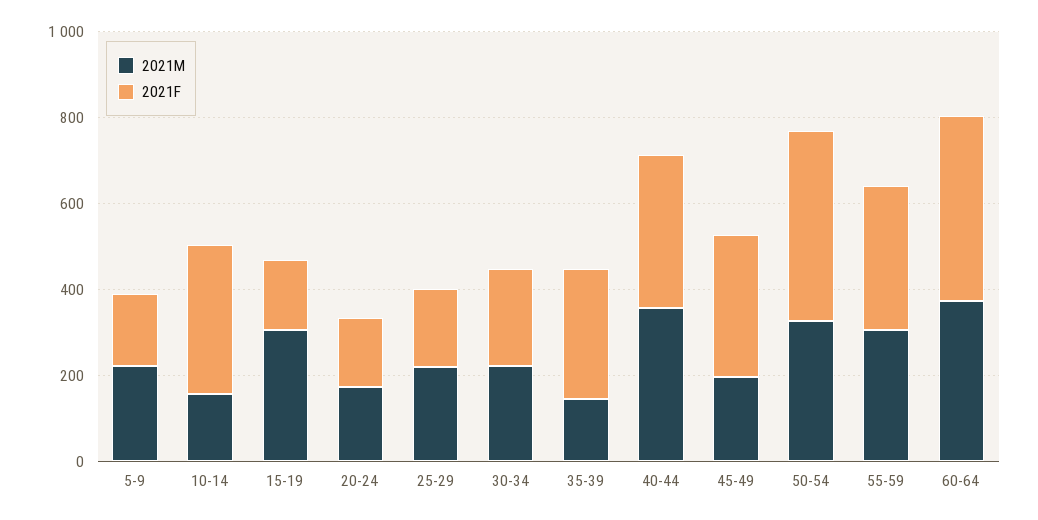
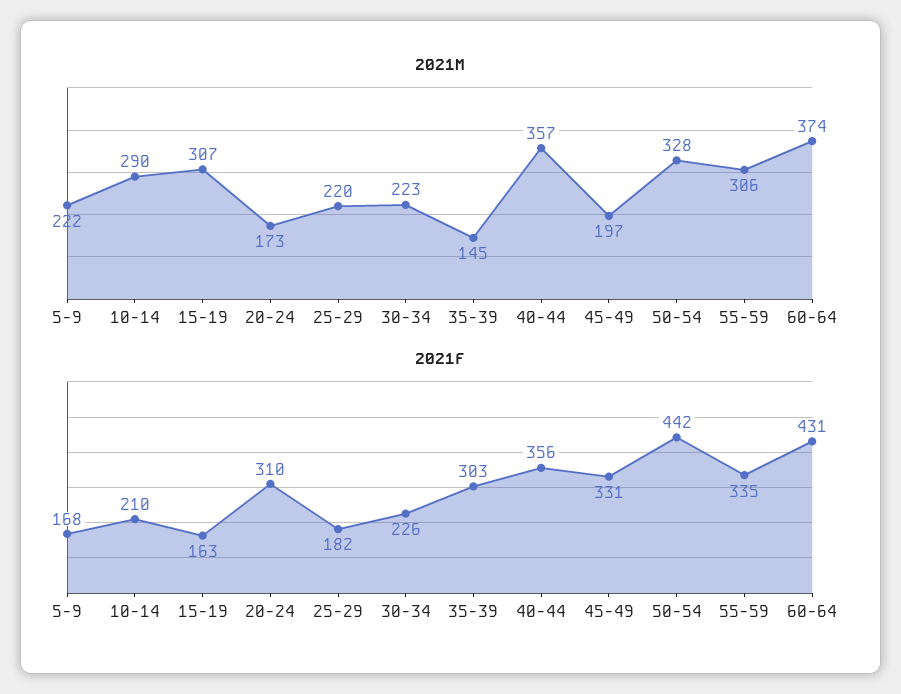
  {
    "2021M": {
      "5-9": 222,
-     "10-14": 150,
+     "10-14": 290,
      "15-19": 307,
      "20-24": 173,
      "25-29": 220,
      "30-34": 223,
      "35-39": 145,
      "40-44": 357,
      "45-49": 197,
      "50-54": 328,
      "55-59": 306,
      "60-64": 374
    },
    "2021F": {
      "5-9": 168,
-     "10-14": 350,
+     "10-14": 210,
      "15-19": 163,
-     "20-24": 150,
+     "20-24": 310,
      "25-29": 182,
      "30-34": 226,
      "35-39": 303,
      "40-44": 356,
      "45-49": 331,
      "50-54": 442,
      "55-59": 335,
      "60-64": 431
    }
  }

